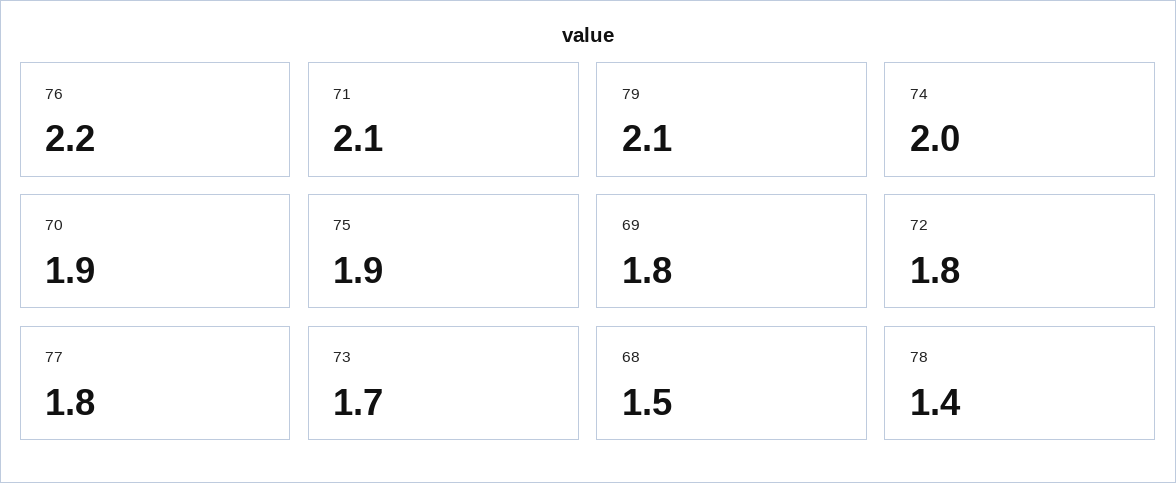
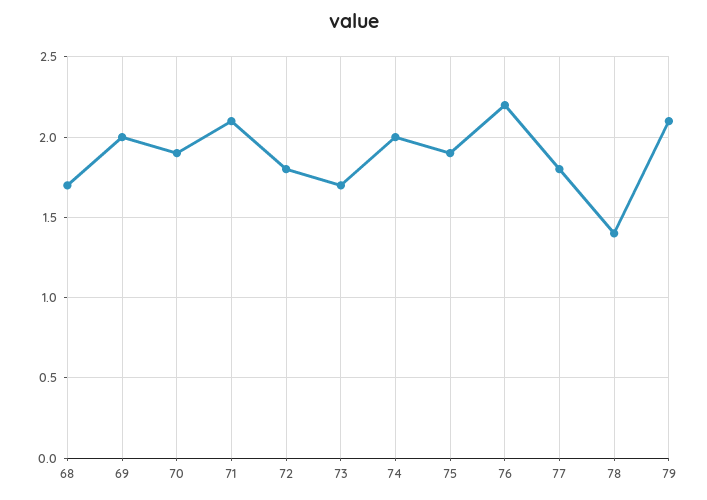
  {
    "76": 2.2,
    "71": 2.1,
    "79": 2.1,
    "74": 2,
    "70": 1.9,
    "75": 1.9,
-   "69": 1.8,
+   "69": 2,
    "72": 1.8,
    "77": 1.8,
    "73": 1.7,
-   "68": 1.5,
+   "68": 1.7,
    "78": 1.4
  }

